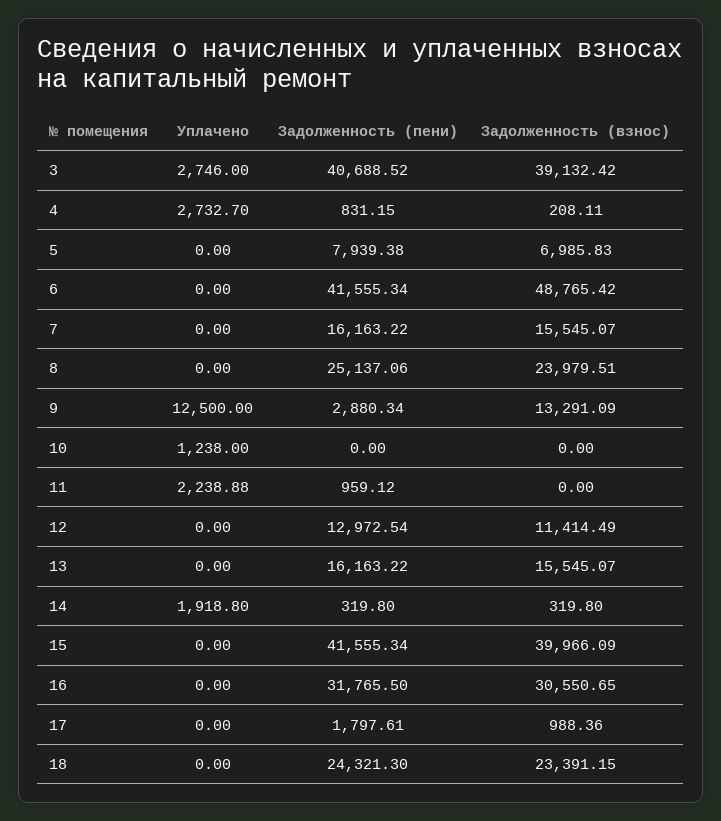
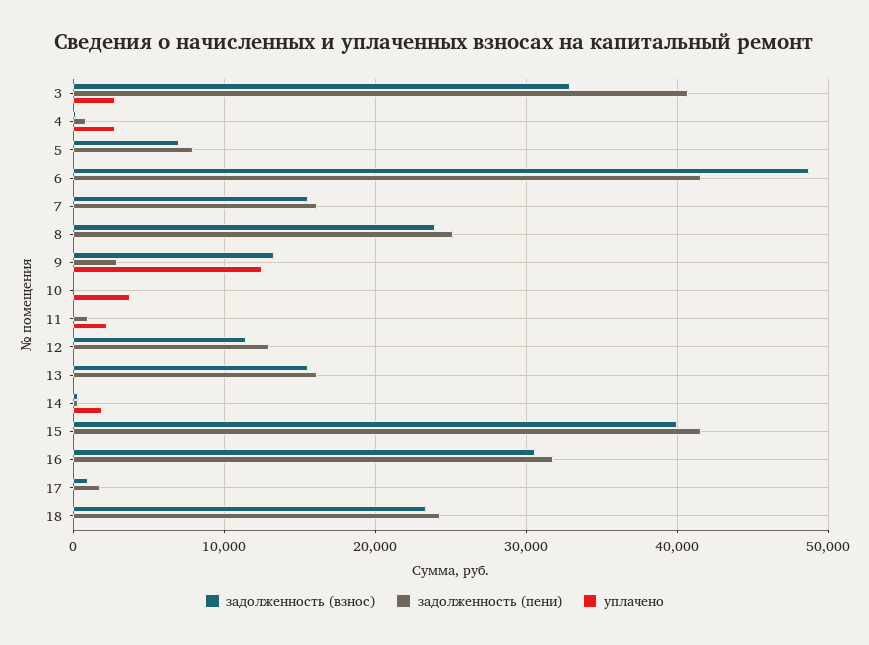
  {
    "Уплачено": {
      "3": 2746,
      "4": 2732.7,
      "5": 0,
      "6": 0,
      "7": 0,
      "8": 0,
      "9": 12500,
-     "10": 1238,
+     "10": 4000,
      "11": 2238.88,
      "12": 0,
      "13": 0,
      "14": 1918.8,
      "15": 0,
      "16": 0,
      "17": 0,
      "18": 0
    },
    "Задолженность (пени)": {
      "3": 40688.52,
      "4": 831.15,
      "5": 7939.38,
      "6": 41555.34,
      "7": 16163.22,
      "8": 25137.06,
      "9": 2880.34,
      "10": 0,
      "11": 959.12,
      "12": 12972.54,
      "13": 16163.22,
      "14": 319.8,
      "15": 41555.34,
      "16": 31765.5,
      "17": 1797.61,
      "18": 24321.3
    },
    "Задолженность (взнос)": {
-     "3": 39132.42,
+     "3": 33000,
      "4": 208.11,
      "5": 6985.83,
      "6": 48765.42,
      "7": 15545.07,
      "8": 23979.51,
      "9": 13291.09,
      "10": 0,
      "11": 0,
      "12": 11414.49,
      "13": 15545.07,
      "14": 319.8,
      "15": 39966.09,
      "16": 30550.65,
      "17": 988.36,
      "18": 23391.15
    }
  }

